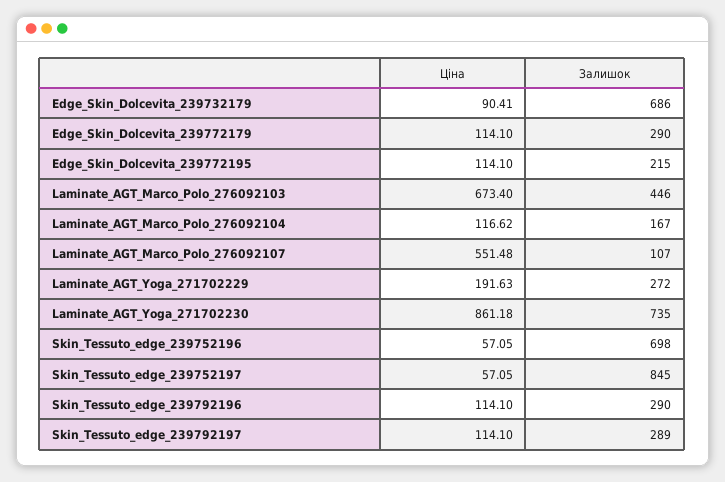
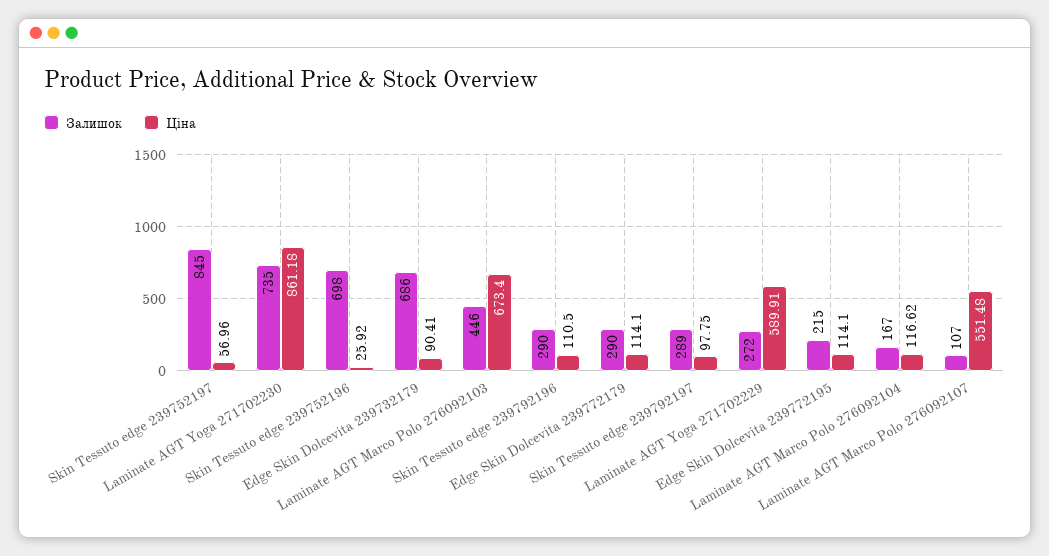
  {
    "Ціна": {
      "Edge_Skin_Dolcevita_239732179": 90.41,
      "Edge_Skin_Dolcevita_239772179": 114.1,
      "Edge_Skin_Dolcevita_239772195": 114.1,
      "Laminate_AGT_Marco_Polo_276092103": 673.4,
      "Laminate_AGT_Marco_Polo_276092104": 116.62,
      "Laminate_AGT_Marco_Polo_276092107": 551.48,
-     "Laminate_AGT_Yoga_271702229": 191.63,
+     "Laminate_AGT_Yoga_271702229": 589.91,
      "Laminate_AGT_Yoga_271702230": 861.18,
-     "Skin_Tessuto_edge_239752196": 57.05,
+     "Skin_Tessuto_edge_239752196": 25.92,
-     "Skin_Tessuto_edge_239752197": 57.05,
+     "Skin_Tessuto_edge_239752197": 56.96,
-     "Skin_Tessuto_edge_239792196": 114.1,
+     "Skin_Tessuto_edge_239792196": 110.5,
-     "Skin_Tessuto_edge_239792197": 114.1
+     "Skin_Tessuto_edge_239792197": 97.75
    },
    "Залишок": {
      "Edge_Skin_Dolcevita_239732179": 686,
      "Edge_Skin_Dolcevita_239772179": 290,
      "Edge_Skin_Dolcevita_239772195": 215,
      "Laminate_AGT_Marco_Polo_276092103": 446,
      "Laminate_AGT_Marco_Polo_276092104": 167,
      "Laminate_AGT_Marco_Polo_276092107": 107,
      "Laminate_AGT_Yoga_271702229": 272,
      "Laminate_AGT_Yoga_271702230": 735,
      "Skin_Tessuto_edge_239752196": 698,
      "Skin_Tessuto_edge_239752197": 845,
      "Skin_Tessuto_edge_239792196": 290,
      "Skin_Tessuto_edge_239792197": 289
    }
  }

